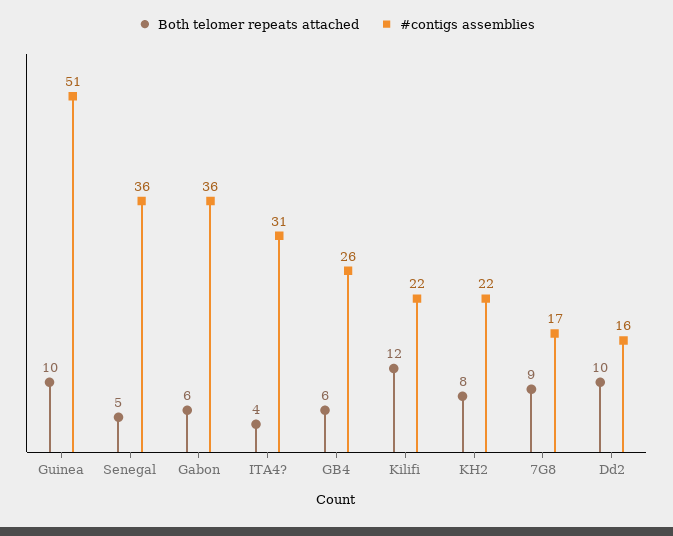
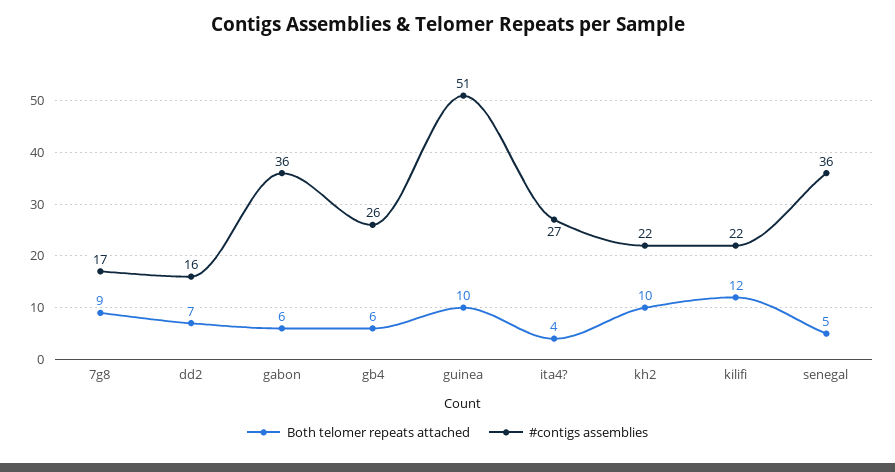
  {
    "Both telomer repeats attached": {
      "Guinea": 10,
      "Senegal": 5,
      "Gabon": 6,
      "ITA4?": 4,
      "GB4": 6,
      "Kilifi": 12,
-     "KH2": 8,
+     "KH2": 10,
      "7G8": 9,
-     "Dd2": 10
+     "Dd2": 7
    },
    "#contigs assemblies": {
      "Guinea": 51,
      "Senegal": 36,
      "Gabon": 36,
-     "ITA4?": 31,
+     "ITA4?": 27,
      "GB4": 26,
      "Kilifi": 22,
      "KH2": 22,
      "7G8": 17,
      "Dd2": 16
    }
  }

